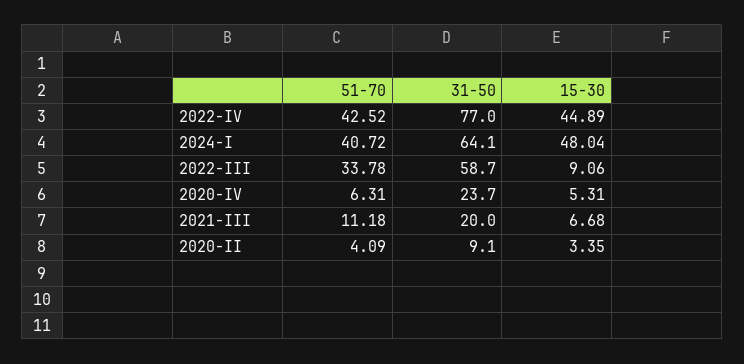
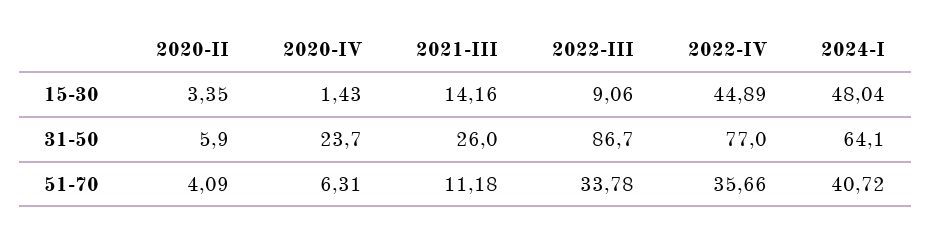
  {
    "51-70": {
-     "2022-IV": 42.52,
+     "2022-IV": 35.66,
      "2024-I": 40.72,
      "2022-III": 33.78,
      "2020-IV": 6.31,
      "2021-III": 11.18,
      "2020-II": 4.09
    },
    "31-50": {
      "2022-IV": 77,
      "2024-I": 64.1,
-     "2022-III": 58.7,
+     "2022-III": 86.7,
      "2020-IV": 23.7,
-     "2021-III": 20,
+     "2021-III": 26,
-     "2020-II": 9.1
+     "2020-II": 5.9
    },
    "15-30": {
      "2022-IV": 44.89,
      "2024-I": 48.04,
      "2022-III": 9.06,
-     "2020-IV": 5.31,
+     "2020-IV": 1.43,
-     "2021-III": 6.68,
+     "2021-III": 14.16,
      "2020-II": 3.35
    }
  }

